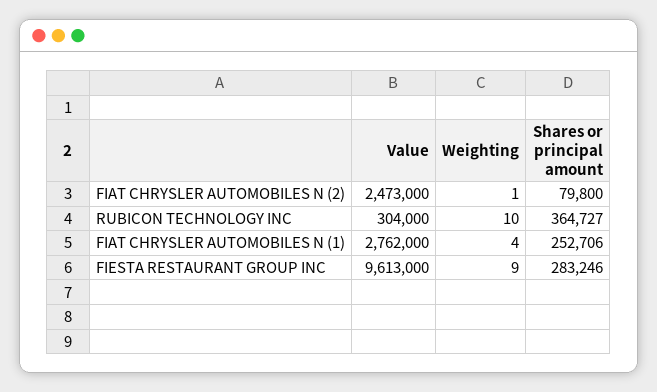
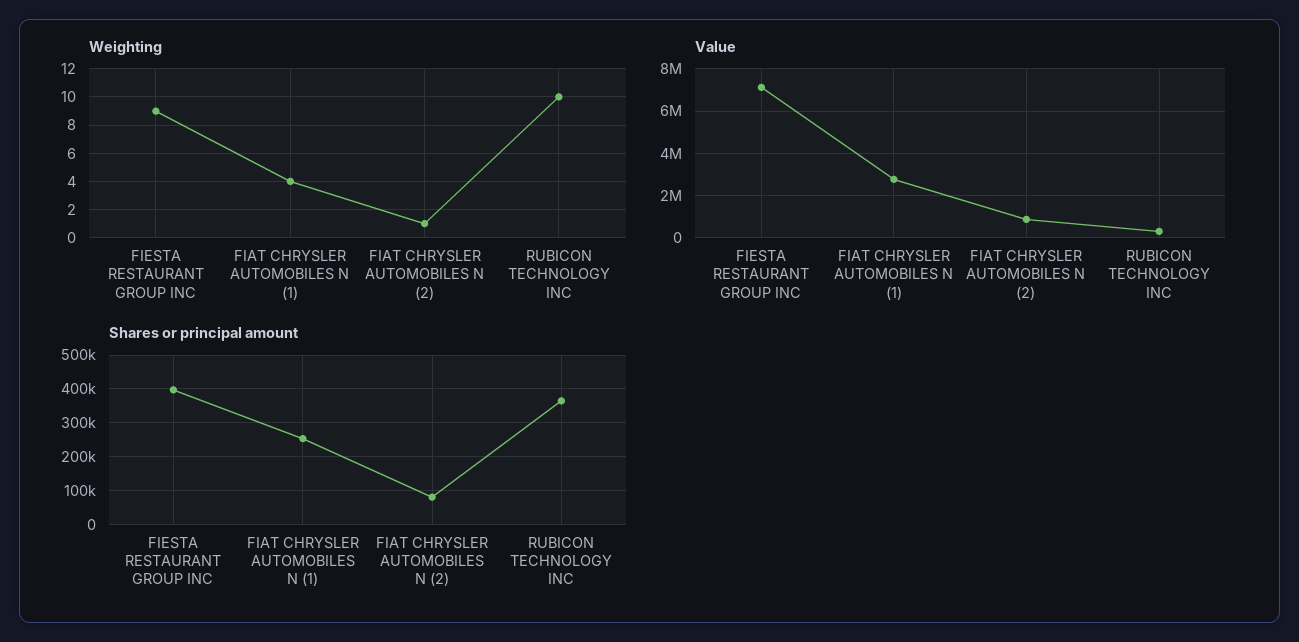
  {
    "Value": {
-     "FIAT CHRYSLER AUTOMOBILES N (2)": 2473000,
+     "FIAT CHRYSLER AUTOMOBILES N (2)": 1000000,
      "RUBICON TECHNOLOGY INC": 304000,
      "FIAT CHRYSLER AUTOMOBILES N (1)": 2762000,
-     "FIESTA RESTAURANT GROUP INC": 9613000
+     "FIESTA RESTAURANT GROUP INC": 7000000
    },
    "Weighting": {
      "FIAT CHRYSLER AUTOMOBILES N (2)": 1,
      "RUBICON TECHNOLOGY INC": 10,
      "FIAT CHRYSLER AUTOMOBILES N (1)": 4,
      "FIESTA RESTAURANT GROUP INC": 9
    },
    "Shares or principal amount": {
      "FIAT CHRYSLER AUTOMOBILES N (2)": 79800,
      "RUBICON TECHNOLOGY INC": 364727,
      "FIAT CHRYSLER AUTOMOBILES N (1)": 252706,
-     "FIESTA RESTAURANT GROUP INC": 283246
+     "FIESTA RESTAURANT GROUP INC": 400000
    }
  }

